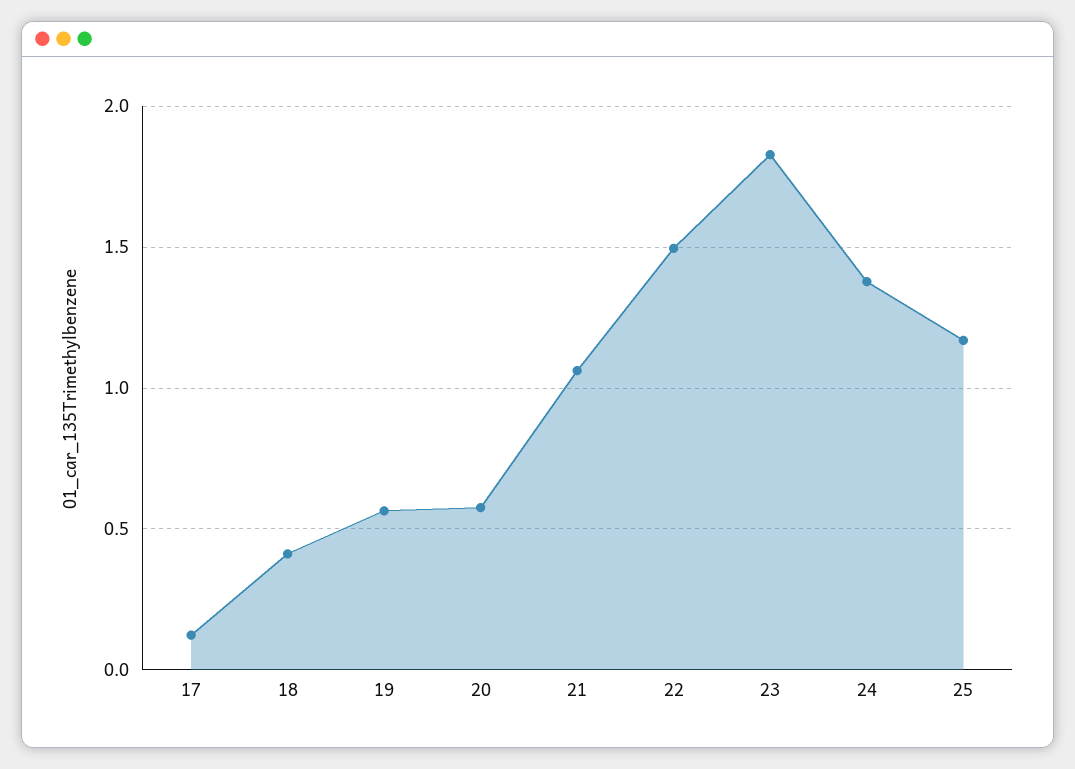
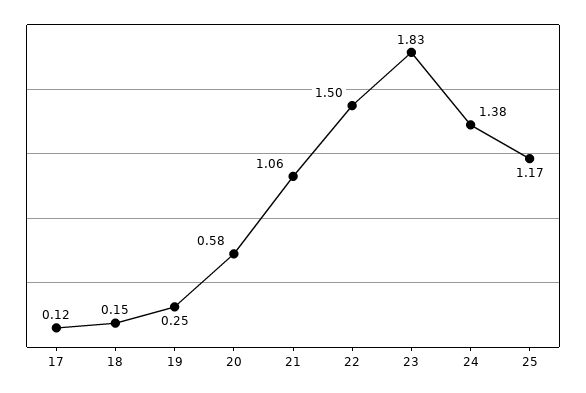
  {
    "17": 0.12,
-   "18": 0.4,
+   "18": 0.15,
-   "19": 0.55,
+   "19": 0.25,
    "20": 0.58,
    "21": 1.06,
    "22": 1.5,
    "23": 1.83,
    "24": 1.38,
    "25": 1.17
  }

